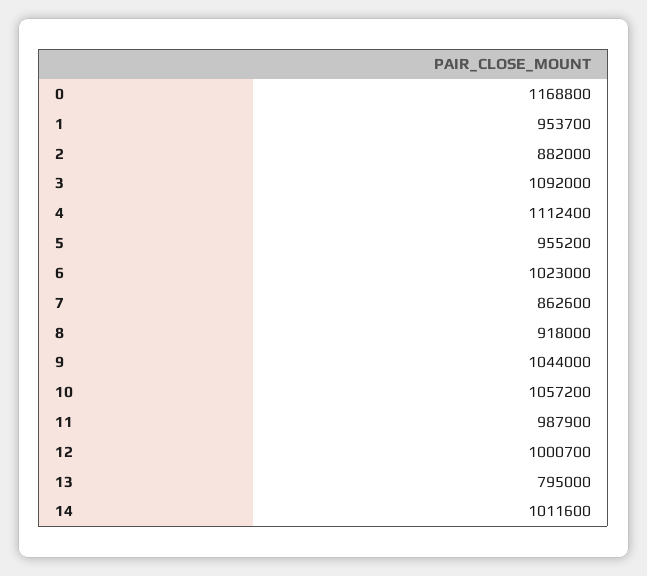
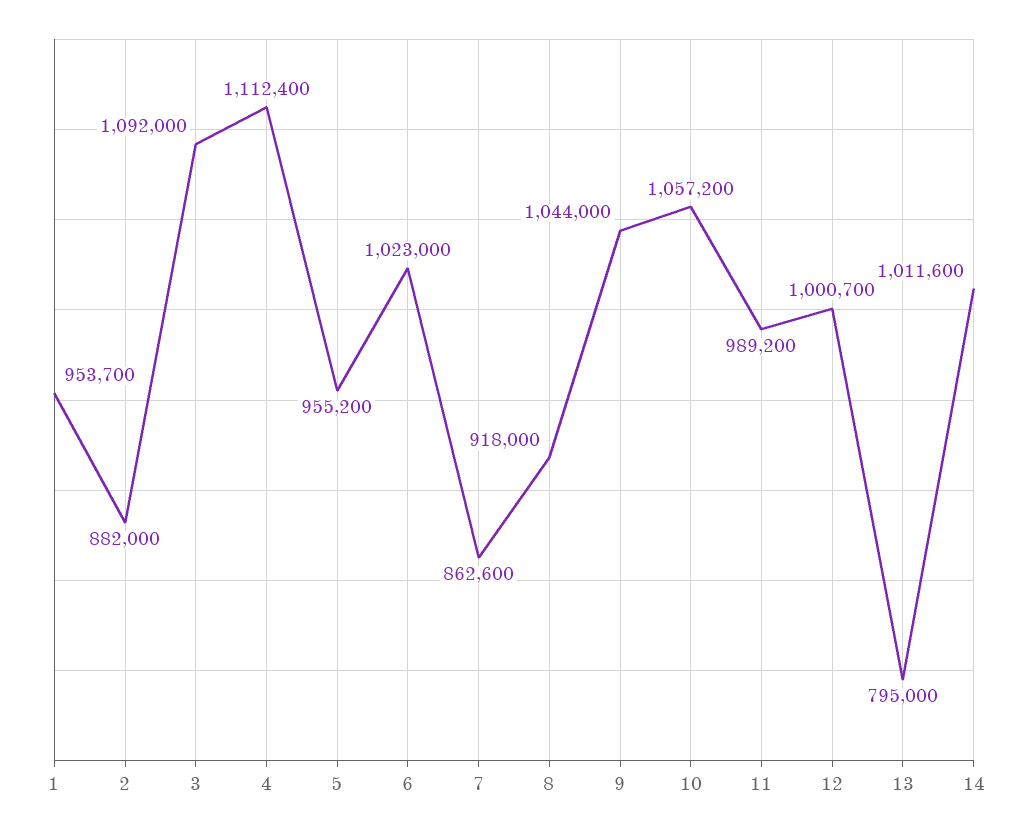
  {
-   "0": 1168800,
    "1": 953700,
    "2": 882000,
    "3": 1092000,
    "4": 1112400,
    "5": 955200,
    "6": 1023000,
    "7": 862600,
    "8": 918000,
    "9": 1044000,
    "10": 1057200,
-   "11": 987900,
+   "11": 989200,
    "12": 1000700,
    "13": 795000,
    "14": 1011600
  }

